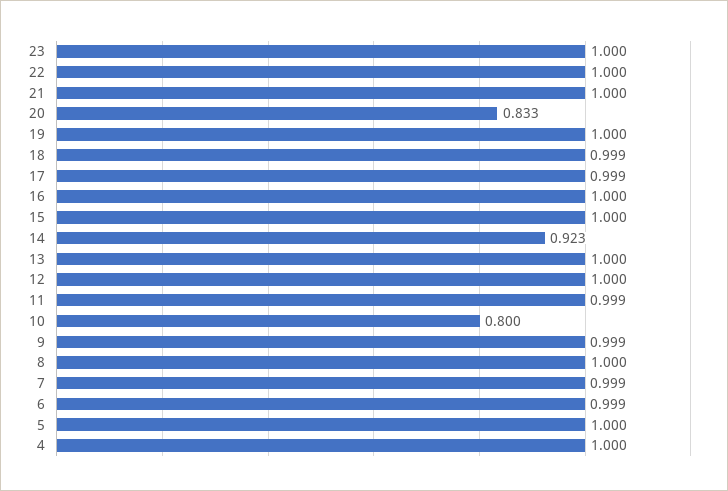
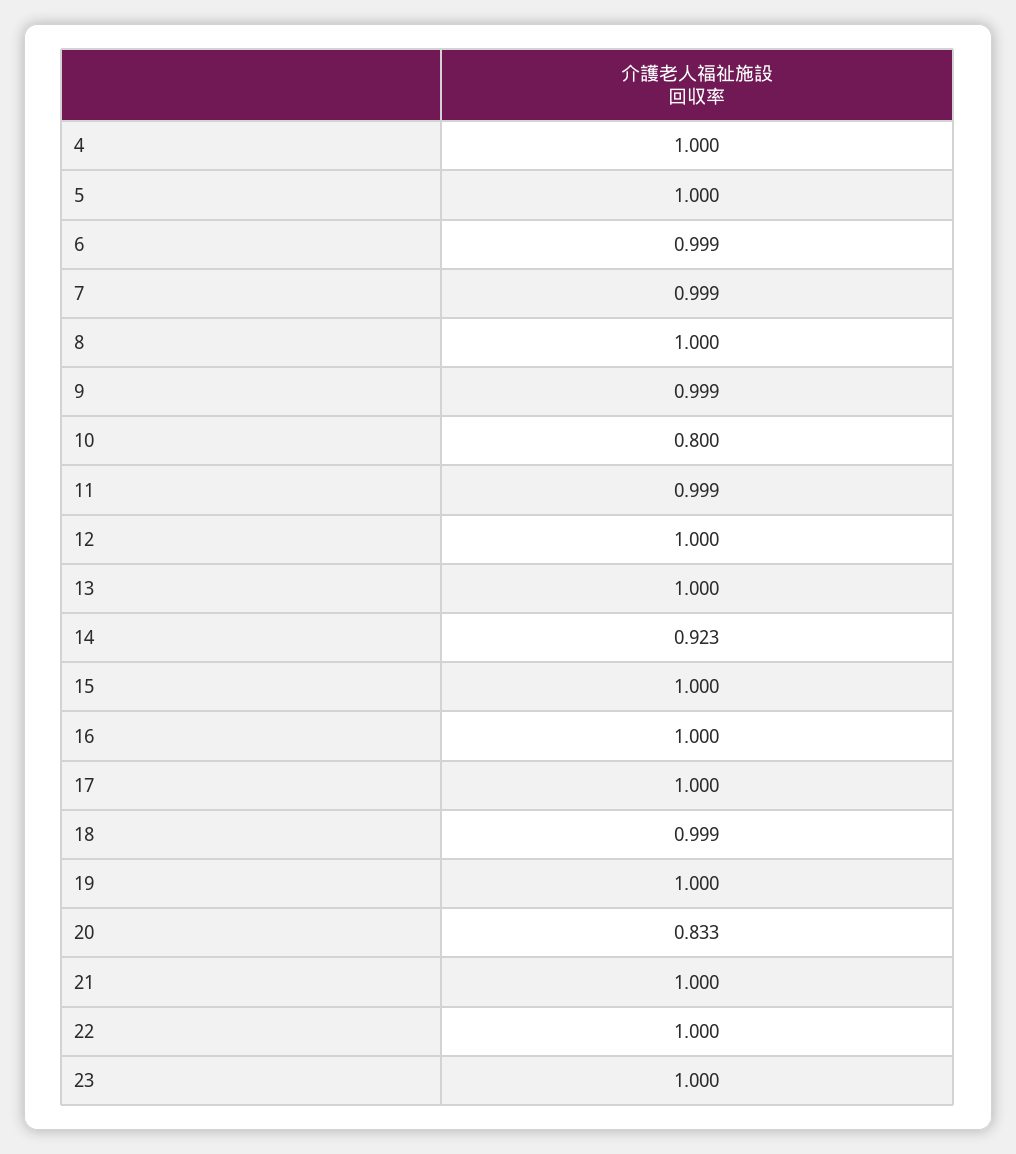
  {
    "23": 1,
    "22": 1,
    "21": 1,
    "20": 0.833,
    "19": 1,
    "18": 0.999,
-   "17": 0.999,
+   "17": 1,
    "16": 1,
    "15": 1,
    "14": 0.923,
    "13": 1,
    "12": 1,
    "11": 0.999,
    "10": 0.8,
    "9": 0.999,
    "8": 1,
    "7": 0.999,
    "6": 0.999,
    "5": 1,
    "4": 1
  }

